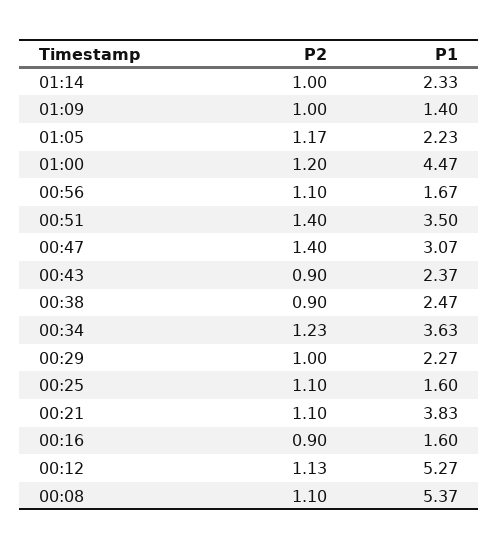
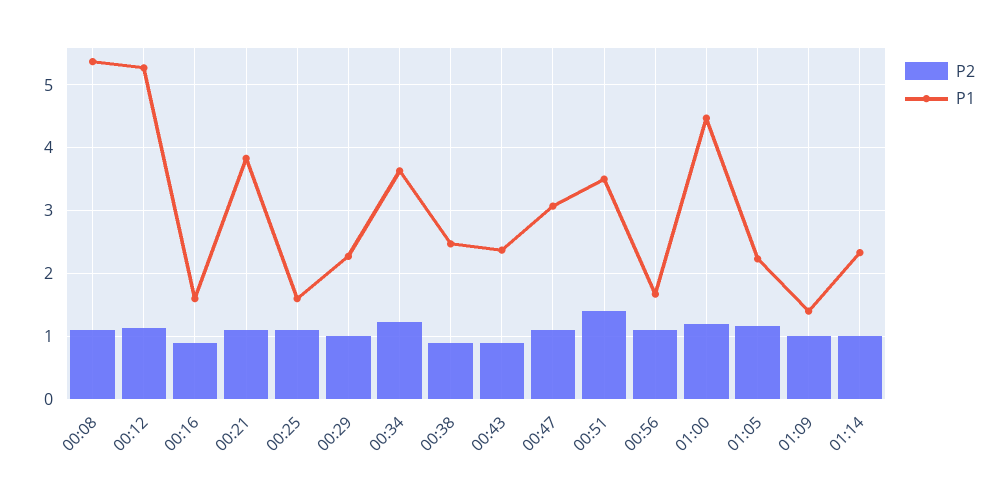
  {
    "P2": {
      "01:14": 1,
      "01:09": 1,
      "01:05": 1.17,
      "01:00": 1.2,
      "00:56": 1.1,
      "00:51": 1.4,
-     "00:47": 1.4,
+     "00:47": 1.1,
      "00:43": 0.9,
      "00:38": 0.9,
      "00:34": 1.23,
      "00:29": 1,
      "00:25": 1.1,
      "00:21": 1.1,
      "00:16": 0.9,
      "00:12": 1.13,
      "00:08": 1.1
    },
    "P1": {
      "01:14": 2.33,
      "01:09": 1.4,
      "01:05": 2.23,
      "01:00": 4.47,
      "00:56": 1.67,
      "00:51": 3.5,
      "00:47": 3.07,
      "00:43": 2.37,
      "00:38": 2.47,
      "00:34": 3.63,
      "00:29": 2.27,
      "00:25": 1.6,
      "00:21": 3.83,
      "00:16": 1.6,
      "00:12": 5.27,
      "00:08": 5.37
    }
  }

